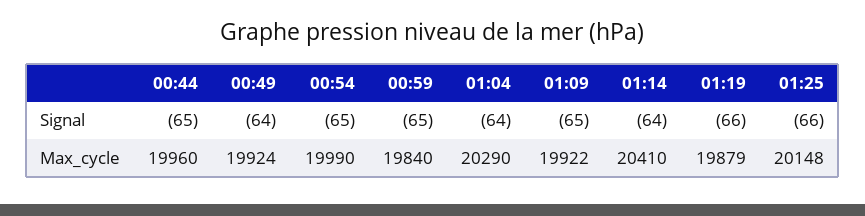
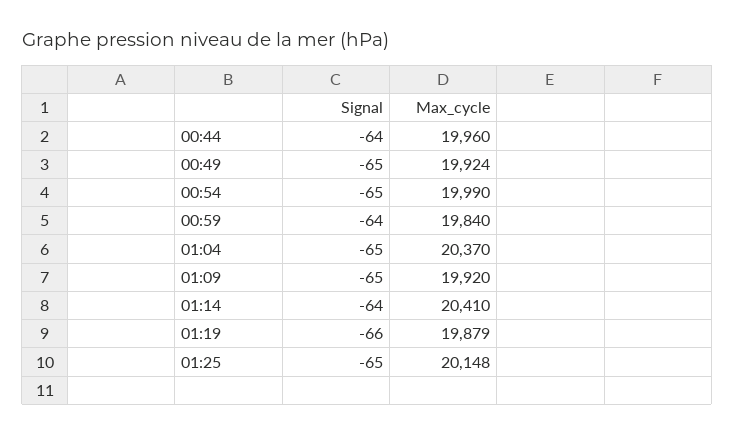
  {
    "00:44": {
-     "Signal": -65,
+     "Signal": -64,
      "Max_cycle": 19960
    },
    "00:49": {
-     "Signal": -64,
+     "Signal": -65,
      "Max_cycle": 19924
    },
    "00:54": {
      "Signal": -65,
      "Max_cycle": 19990
    },
    "00:59": {
-     "Signal": -65,
+     "Signal": -64,
      "Max_cycle": 19840
    },
    "01:04": {
-     "Signal": -64,
+     "Signal": -65,
-     "Max_cycle": 20290
+     "Max_cycle": 20370
    },
    "01:09": {
      "Signal": -65,
-     "Max_cycle": 19922
+     "Max_cycle": 19920
    },
    "01:14": {
      "Signal": -64,
      "Max_cycle": 20410
    },
    "01:19": {
      "Signal": -66,
      "Max_cycle": 19879
    },
    "01:25": {
-     "Signal": -66,
+     "Signal": -65,
      "Max_cycle": 20148
    }
  }

